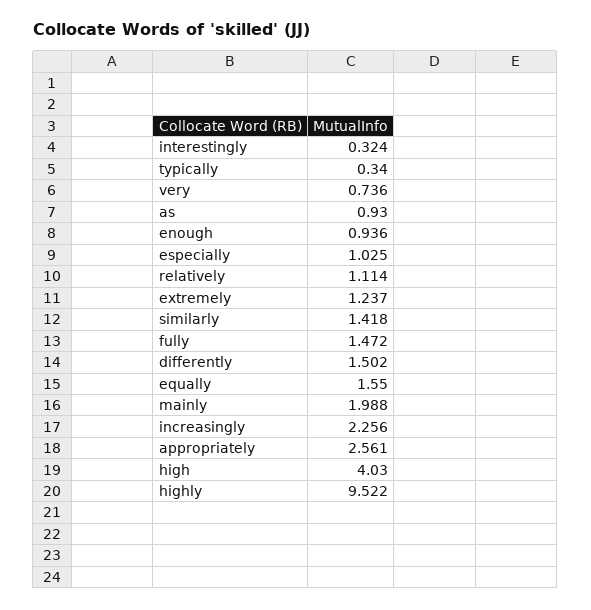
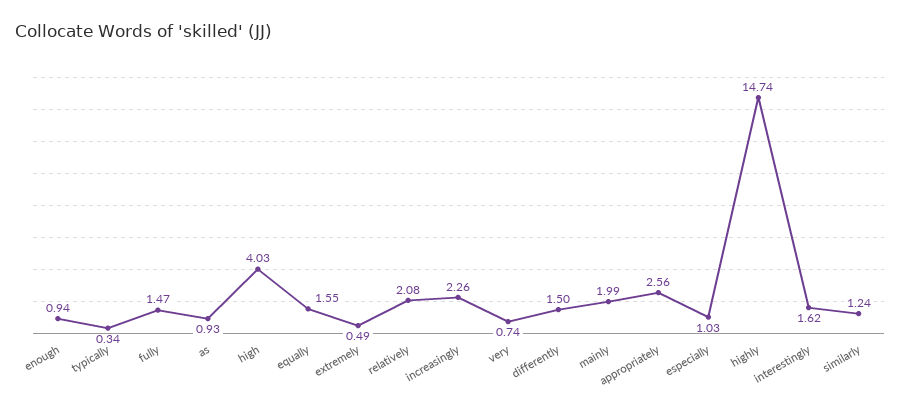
  {
-   "interestingly": 0.324,
+   "interestingly": 1.62,
    "typically": 0.34,
    "very": 0.736,
    "as": 0.93,
    "enough": 0.936,
    "especially": 1.025,
-   "relatively": 1.114,
+   "relatively": 2.08,
-   "extremely": 1.237,
+   "extremely": 0.49,
-   "similarly": 1.418,
+   "similarly": 1.24,
    "fully": 1.472,
    "differently": 1.502,
    "equally": 1.55,
    "mainly": 1.988,
    "increasingly": 2.256,
    "appropriately": 2.561,
    "high": 4.03,
-   "highly": 9.522
+   "highly": 14.74
  }

